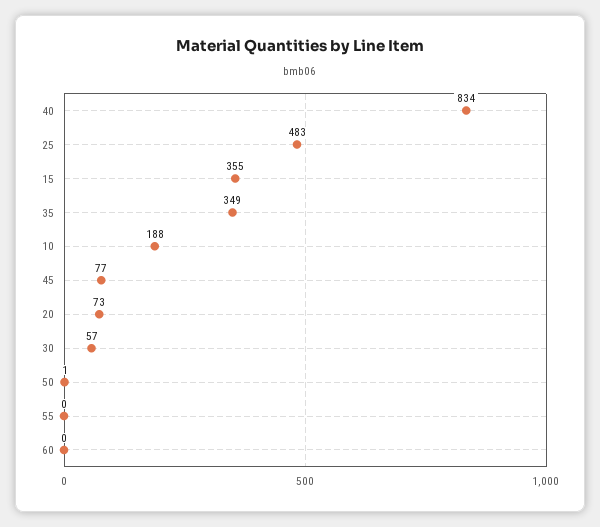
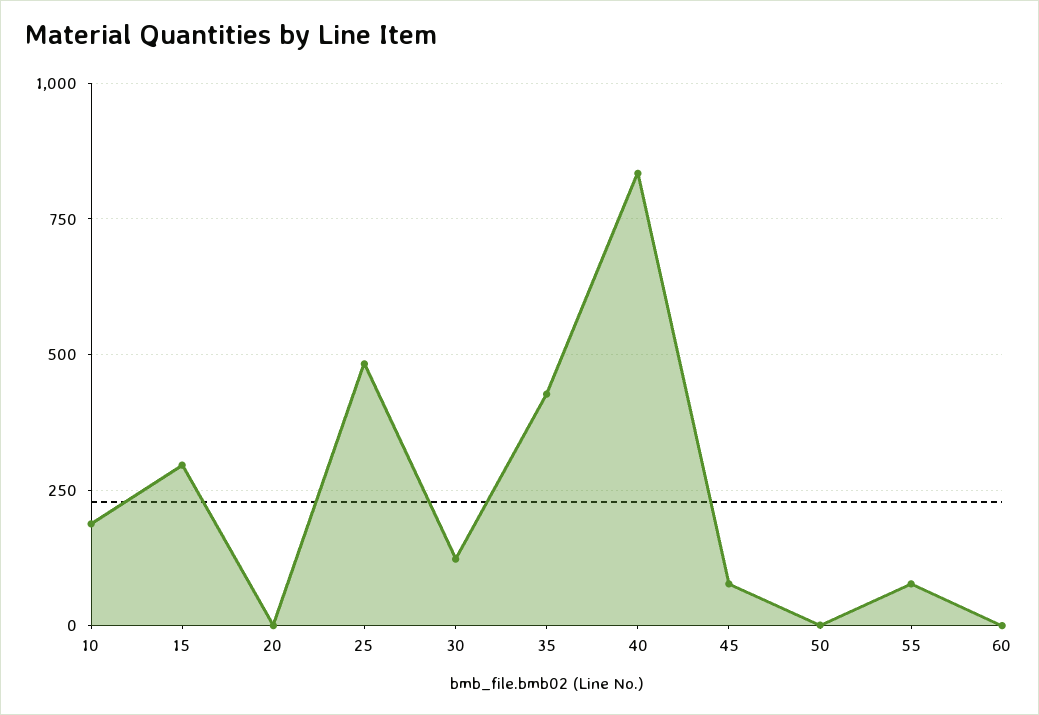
  {
    "40": 834,
    "25": 483,
-   "15": 355,
+   "15": 300,
-   "35": 349,
+   "35": 425,
    "10": 188,
    "45": 77,
-   "20": 73,
+   "20": 0,
-   "30": 57,
+   "30": 125,
    "50": 1,
-   "55": 0,
+   "55": 75,
    "60": 0
  }

